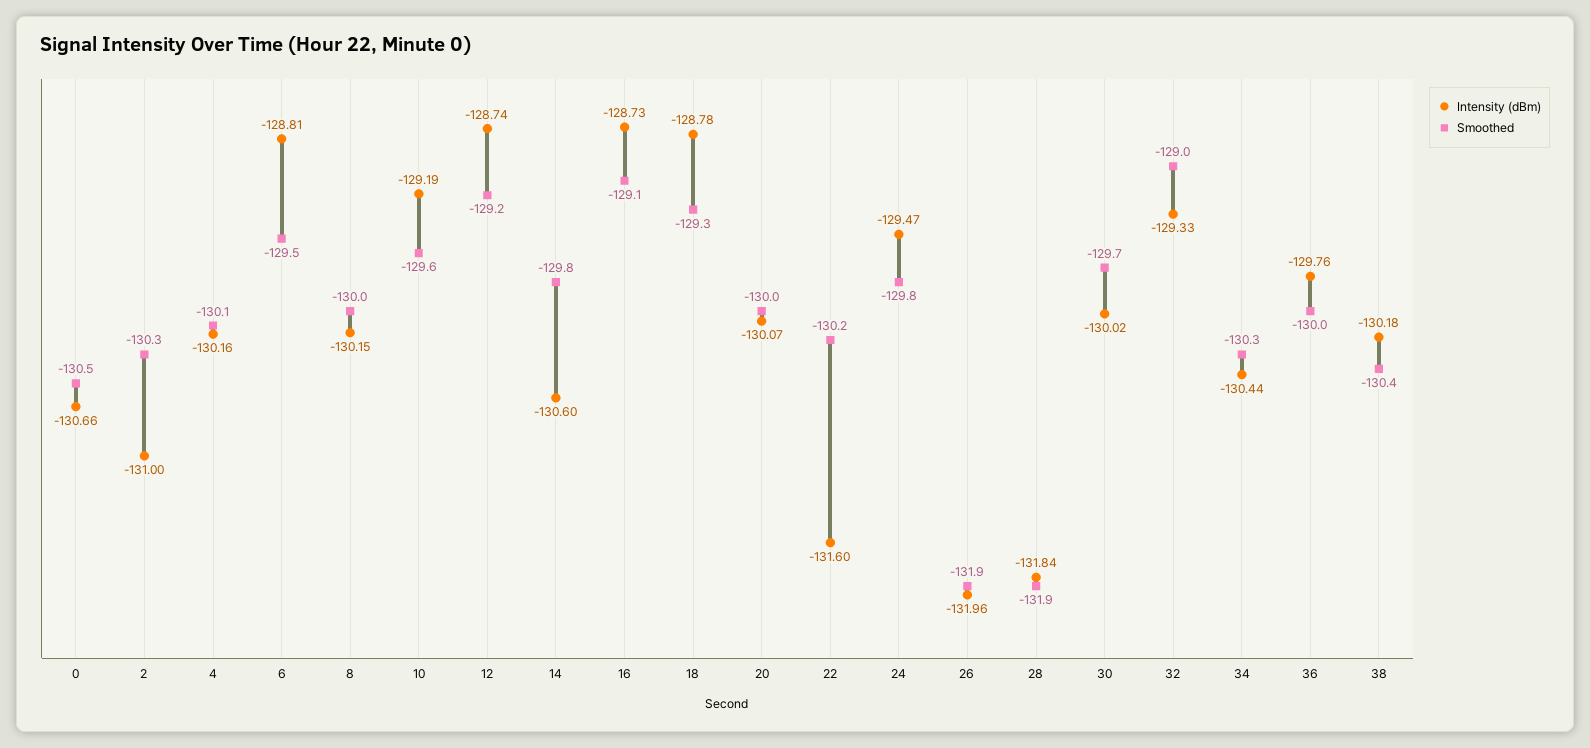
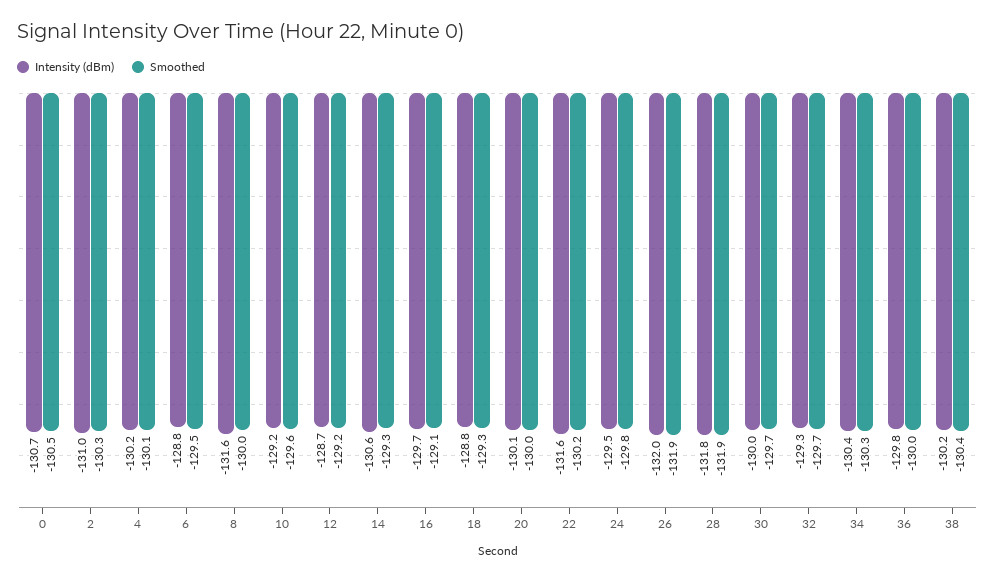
  {
    "Intensity (dBm)": {
      "0": -130.66,
      "2": -131,
      "4": -130.16,
      "6": -128.81,
-     "8": -130.15,
+     "8": -131.6,
      "10": -129.19,
      "12": -128.74,
      "14": -130.6,
-     "16": -128.73,
+     "16": -129.7,
      "18": -128.78,
      "20": -130.07,
      "22": -131.6,
      "24": -129.47,
      "26": -131.96,
      "28": -131.84,
      "30": -130.02,
      "32": -129.33,
      "34": -130.44,
      "36": -129.76,
      "38": -130.18
    },
    "Smoothed": {
      "0": -130.5,
      "2": -130.3,
      "4": -130.1,
      "6": -129.5,
      "8": -130,
      "10": -129.6,
      "12": -129.2,
-     "14": -129.8,
+     "14": -129.3,
      "16": -129.1,
      "18": -129.3,
      "20": -130,
      "22": -130.2,
      "24": -129.8,
      "26": -131.9,
      "28": -131.9,
      "30": -129.7,
-     "32": -129,
+     "32": -129.7,
      "34": -130.3,
      "36": -130,
      "38": -130.4
    }
  }

